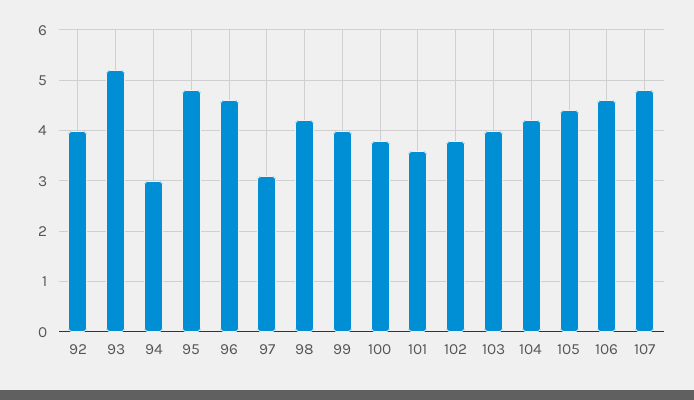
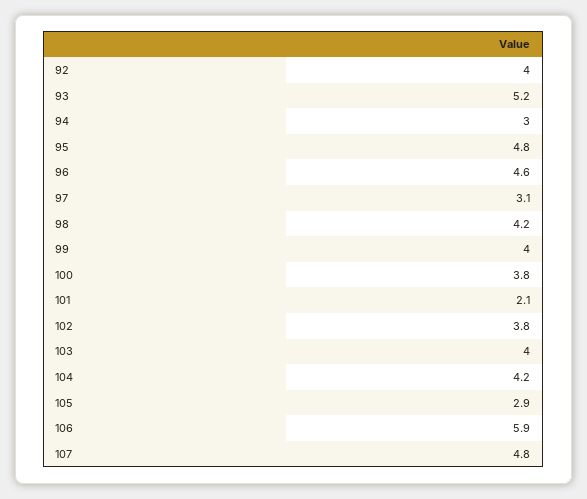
  {
    "92": 4,
    "93": 5.2,
    "94": 3,
    "95": 4.8,
    "96": 4.6,
    "97": 3.1,
    "98": 4.2,
    "99": 4,
    "100": 3.8,
-   "101": 3.5,
+   "101": 2.1,
    "102": 3.8,
    "103": 4,
    "104": 4.2,
-   "105": 4.5,
+   "105": 2.9,
-   "106": 4.5,
+   "106": 5.9,
    "107": 4.8
  }

